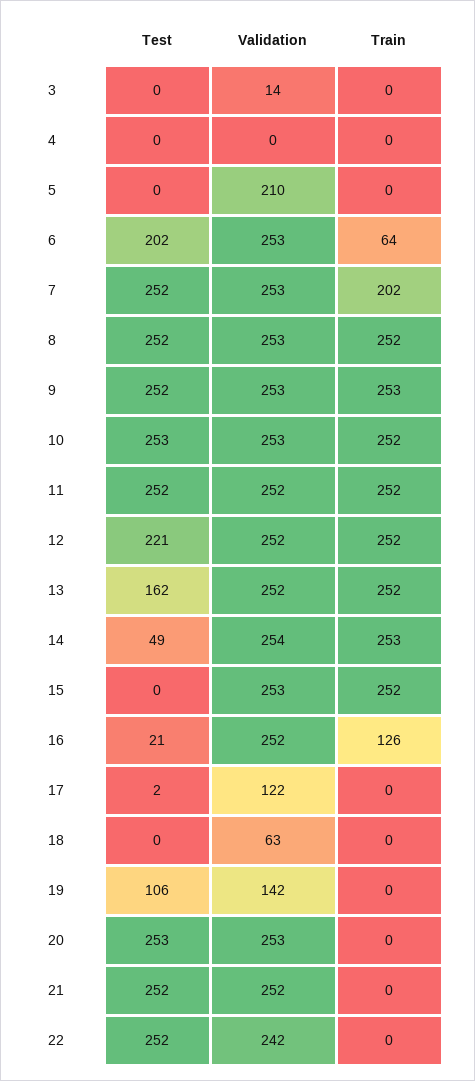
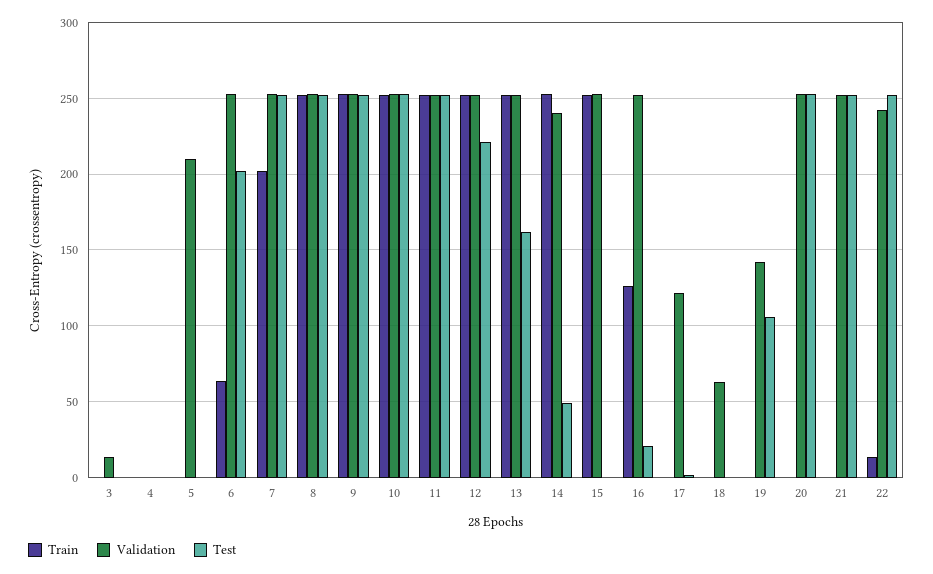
  {
    "Test": {
      "3": 0,
      "4": 0,
      "5": 0,
      "6": 202,
      "7": 252,
      "8": 252,
      "9": 252,
      "10": 253,
      "11": 252,
      "12": 221,
      "13": 162,
      "14": 49,
      "15": 0,
      "16": 21,
      "17": 2,
      "18": 0,
      "19": 106,
      "20": 253,
      "21": 252,
      "22": 252
    },
    "Validation": {
      "3": 14,
      "4": 0,
      "5": 210,
      "6": 253,
      "7": 253,
      "8": 253,
      "9": 253,
      "10": 253,
      "11": 252,
      "12": 252,
      "13": 252,
-     "14": 254,
+     "14": 240,
      "15": 253,
      "16": 252,
      "17": 122,
      "18": 63,
      "19": 142,
      "20": 253,
      "21": 252,
      "22": 242
    },
    "Train": {
      "3": 0,
      "4": 0,
      "5": 0,
      "6": 64,
      "7": 202,
      "8": 252,
      "9": 253,
      "10": 252,
      "11": 252,
      "12": 252,
      "13": 252,
      "14": 253,
      "15": 252,
      "16": 126,
      "17": 0,
      "18": 0,
      "19": 0,
      "20": 0,
      "21": 0,
-     "22": 0
+     "22": 15
    }
  }

